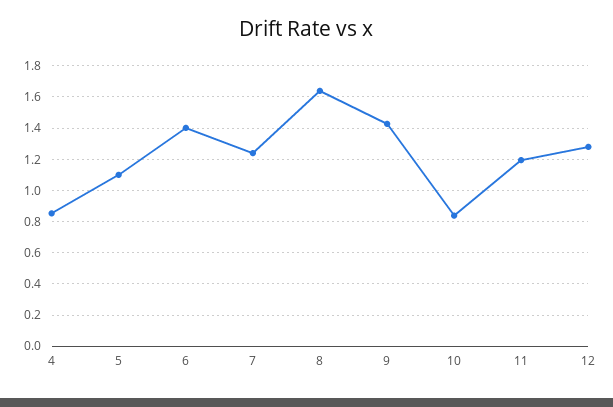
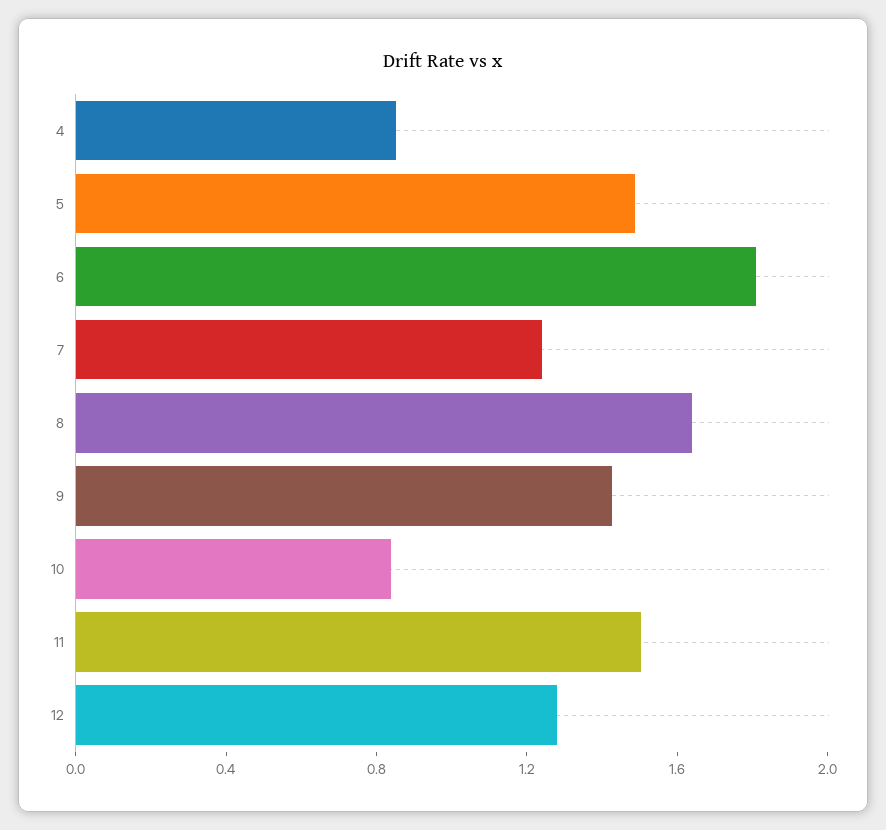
  {
    "4": 0.85,
-   "5": 1.1,
+   "5": 1.5,
-   "6": 1.4,
+   "6": 1.8,
    "7": 1.25,
    "8": 1.65,
    "9": 1.45,
    "10": 0.85,
-   "11": 1.2,
+   "11": 1.5,
    "12": 1.3
  }

